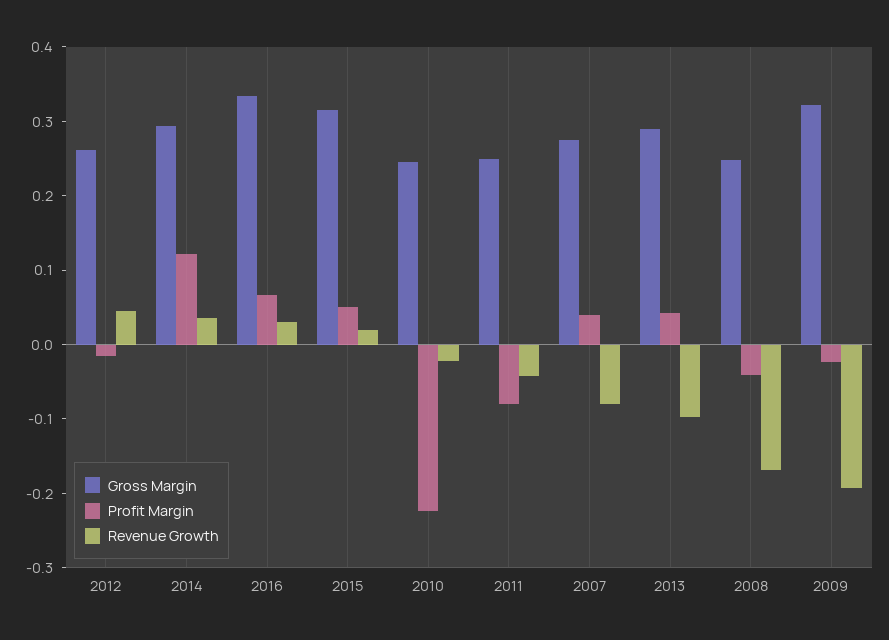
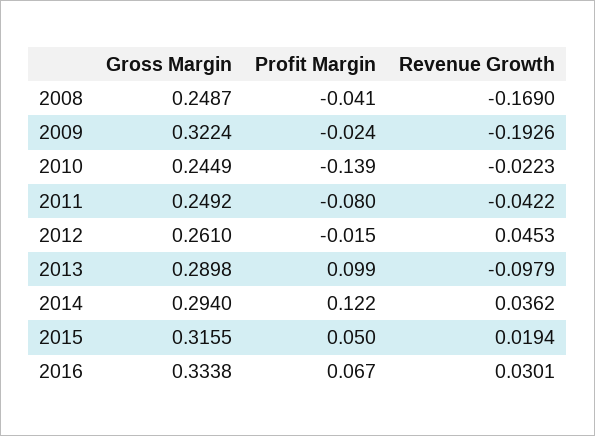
  {
    "Gross Margin": {
      "2012": 0.261,
      "2014": 0.294,
      "2016": 0.3338,
      "2015": 0.3155,
      "2010": 0.2449,
      "2011": 0.2492,
-     "2007": 0.28,
      "2013": 0.2898,
      "2008": 0.2487,
      "2009": 0.3224
    },
    "Profit Margin": {
      "2012": -0.015,
      "2014": 0.122,
      "2016": 0.067,
      "2015": 0.05,
-     "2010": -0.22,
+     "2010": -0.139,
      "2011": -0.08,
-     "2007": 0.04,
-     "2013": 0.04,
+     "2013": 0.099,
      "2008": -0.041,
      "2009": -0.024
    },
    "Revenue Growth": {
      "2012": 0.0453,
      "2014": 0.0362,
      "2016": 0.0301,
      "2015": 0.0194,
      "2010": -0.0223,
      "2011": -0.0422,
-     "2007": -0.08,
      "2013": -0.0979,
      "2008": -0.169,
      "2009": -0.1926
    }
  }

